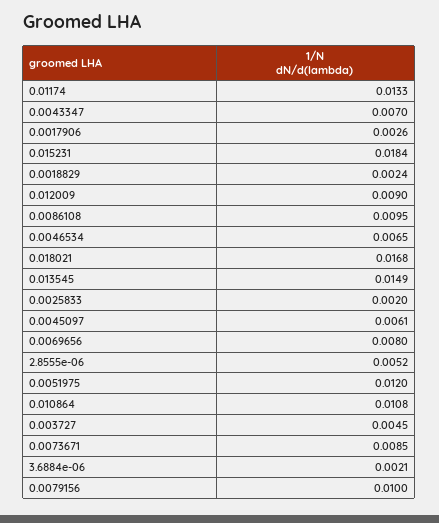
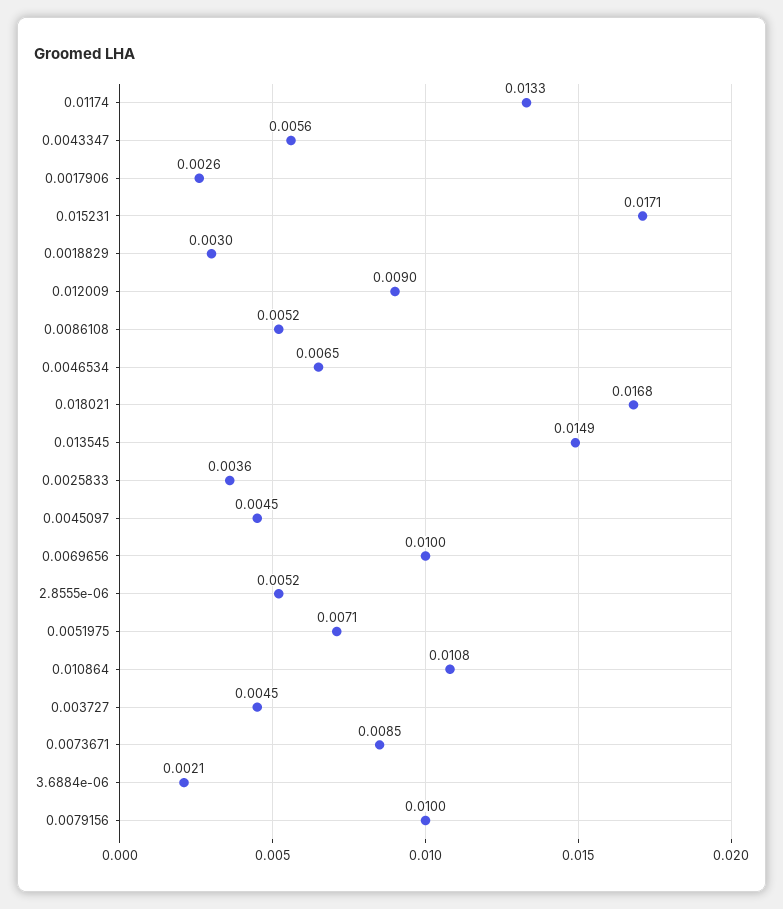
  {
    "0.01174": 0.0133,
-   "0.0043347": 0.007,
+   "0.0043347": 0.0056,
    "0.0017906": 0.0026,
-   "0.015231": 0.0184,
+   "0.015231": 0.0171,
-   "0.0018829": 0.0024,
+   "0.0018829": 0.003,
    "0.012009": 0.009,
-   "0.0086108": 0.0095,
+   "0.0086108": 0.0052,
    "0.0046534": 0.0065,
    "0.018021": 0.0168,
    "0.013545": 0.0149,
-   "0.0025833": 0.002,
+   "0.0025833": 0.0036,
-   "0.0045097": 0.0061,
+   "0.0045097": 0.0045,
-   "0.0069656": 0.008,
+   "0.0069656": 0.01,
    "2.8555e-06": 0.0052,
-   "0.0051975": 0.012,
+   "0.0051975": 0.0071,
    "0.010864": 0.0108,
    "0.003727": 0.0045,
    "0.0073671": 0.0085,
    "3.6884e-06": 0.0021,
    "0.0079156": 0.01
  }

